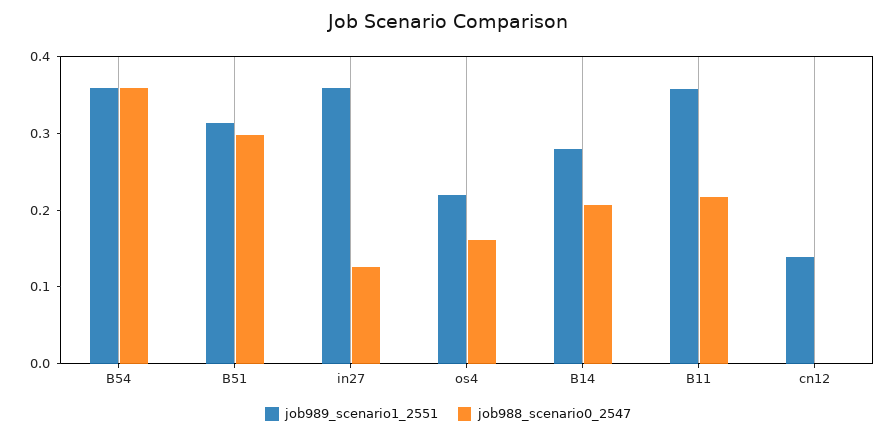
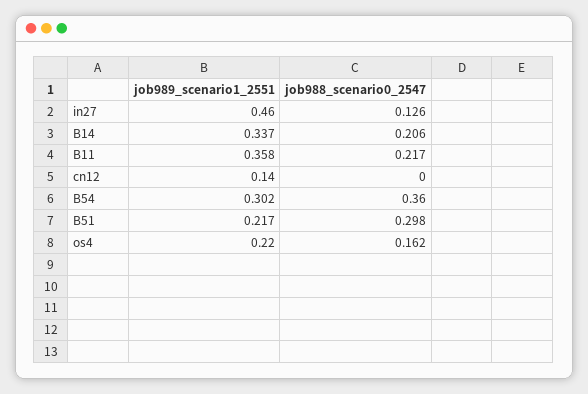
  {
    "job989_scenario1_2551": {
-     "B54": 0.36,
+     "B54": 0.302,
-     "B51": 0.32,
+     "B51": 0.217,
-     "in27": 0.36,
+     "in27": 0.46,
      "os4": 0.22,
-     "B14": 0.28,
+     "B14": 0.337,
      "B11": 0.358,
      "cn12": 0.14
    },
    "job988_scenario0_2547": {
      "B54": 0.36,
      "B51": 0.298,
      "in27": 0.126,
      "os4": 0.162,
      "B14": 0.206,
      "B11": 0.217,
      "cn12": 0
    }
  }

